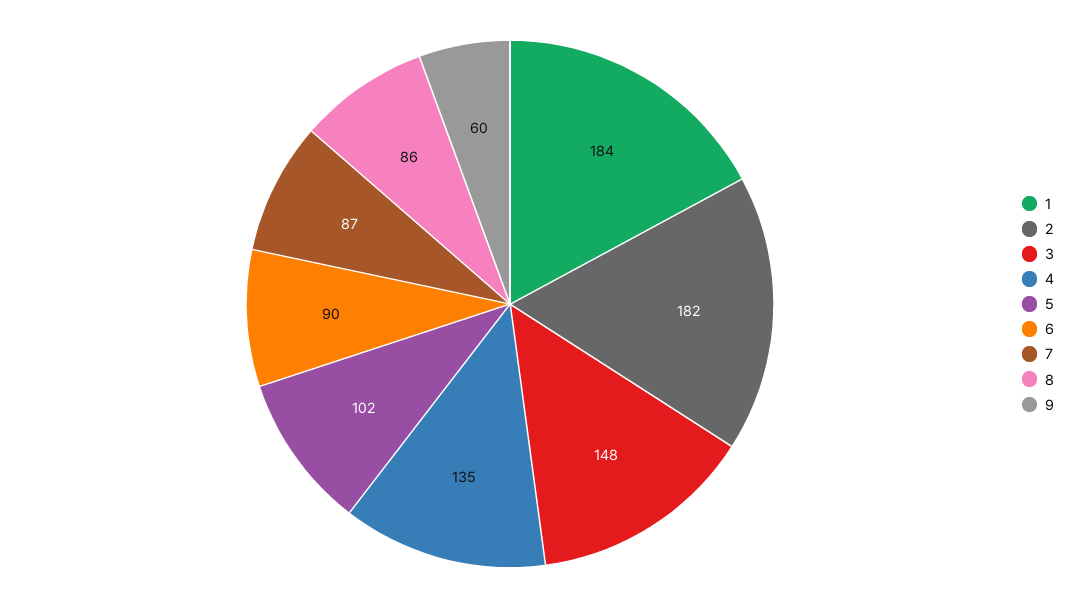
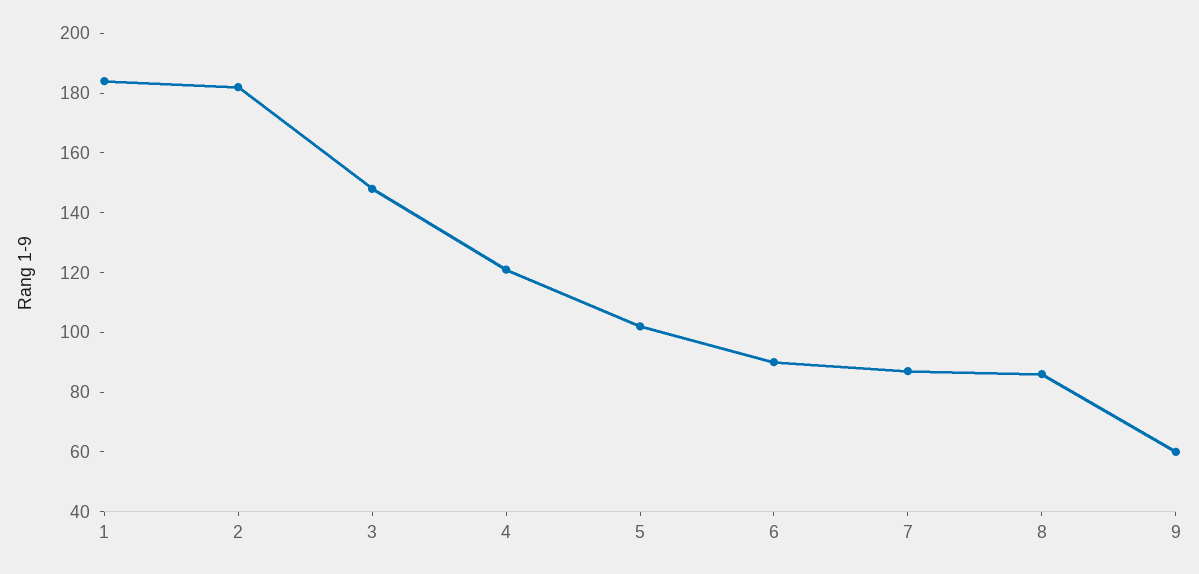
  {
    "1": 184,
    "2": 182,
    "3": 148,
-   "4": 135,
+   "4": 120,
    "5": 102,
    "6": 90,
    "7": 87,
    "8": 86,
    "9": 60
  }

